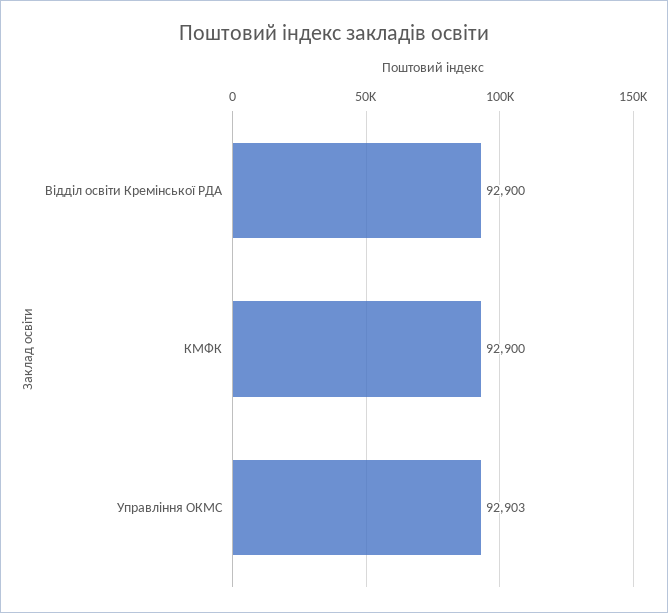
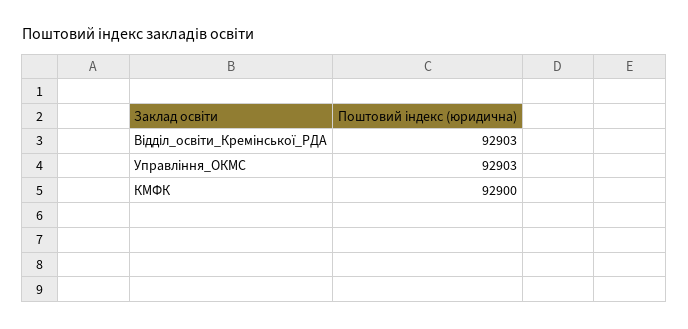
  {
-   "Відділ освіти Кремінської РДА": 92900,
+   "Відділ освіти Кремінської РДА": 92903,
    "КМФК": 92900,
    "Управління ОКМС": 92903
  }

